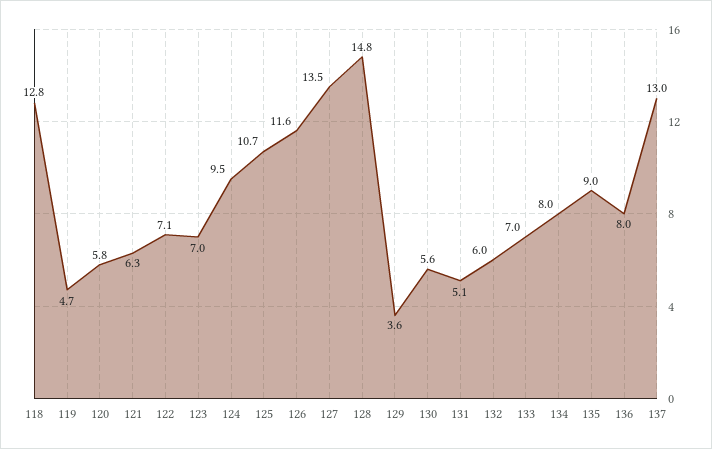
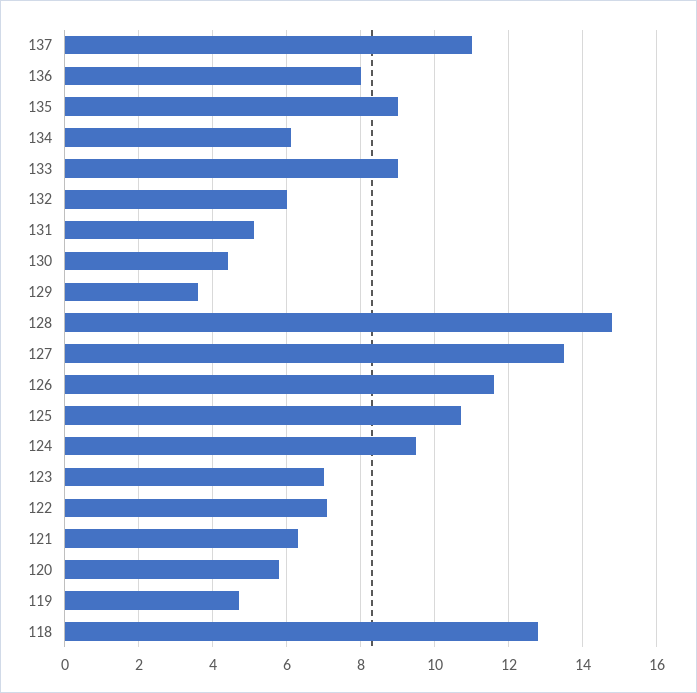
  {
    "118": 12.8,
    "119": 4.7,
    "120": 5.8,
    "121": 6.3,
    "122": 7.1,
    "123": 7,
    "124": 9.5,
    "125": 10.7,
    "126": 11.6,
    "127": 13.5,
    "128": 14.8,
    "129": 3.6,
-   "130": 5.6,
+   "130": 4.5,
    "131": 5.1,
    "132": 6,
-   "133": 7,
+   "133": 9,
-   "134": 8,
+   "134": 6,
    "135": 9,
    "136": 8,
-   "137": 13
+   "137": 11
  }

